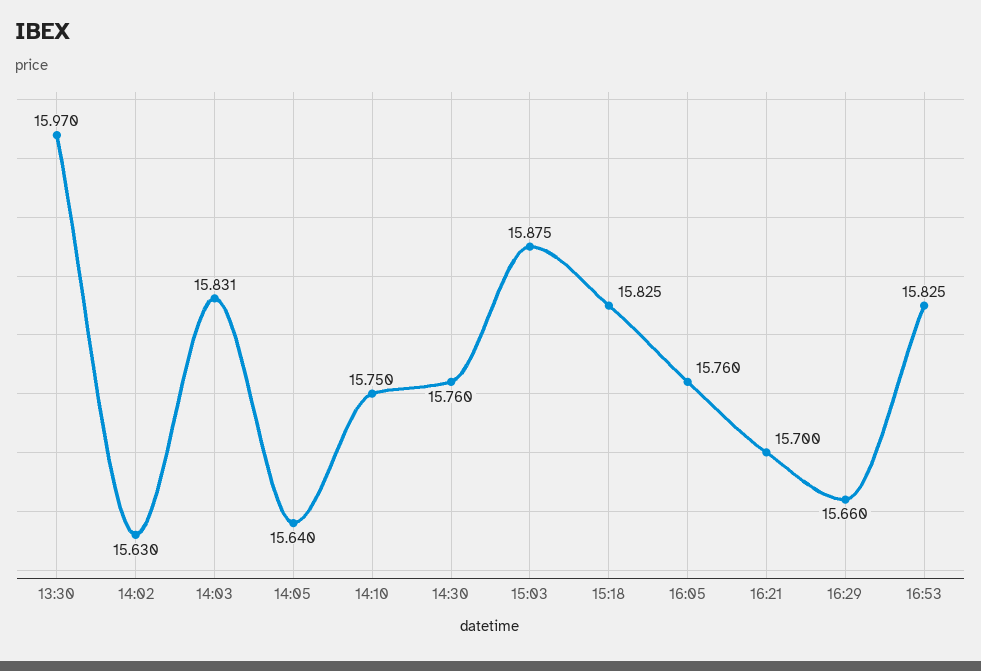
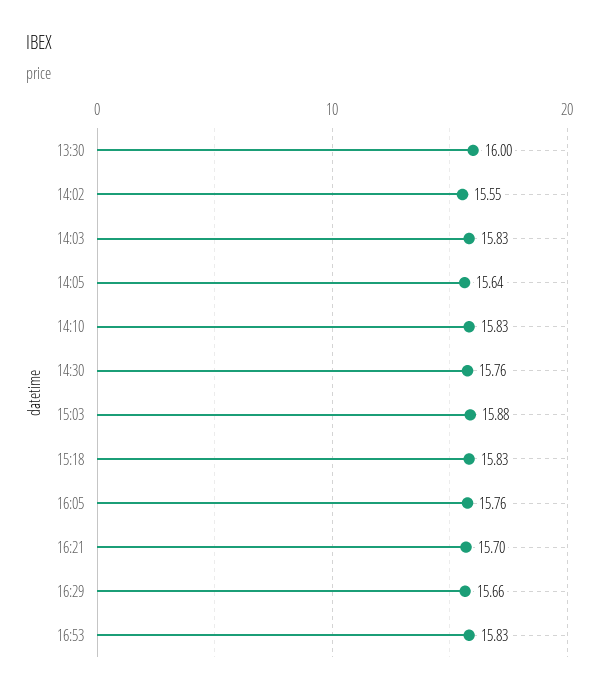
  {
-   "13:30": 15.97,
+   "13:30": 16,
-   "14:02": 15.63,
+   "14:02": 15.55,
    "14:03": 15.831,
    "14:05": 15.64,
-   "14:10": 15.75,
+   "14:10": 15.83,
    "14:30": 15.76,
    "15:03": 15.875,
    "15:18": 15.825,
    "16:05": 15.76,
    "16:21": 15.7,
    "16:29": 15.66,
    "16:53": 15.825
  }

